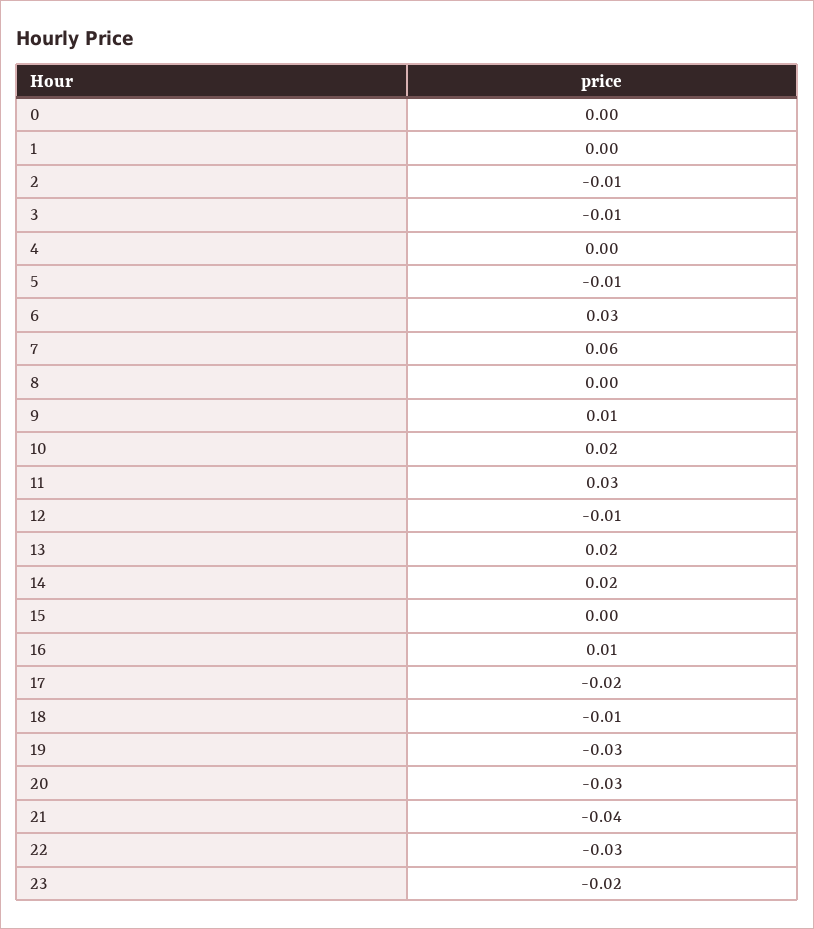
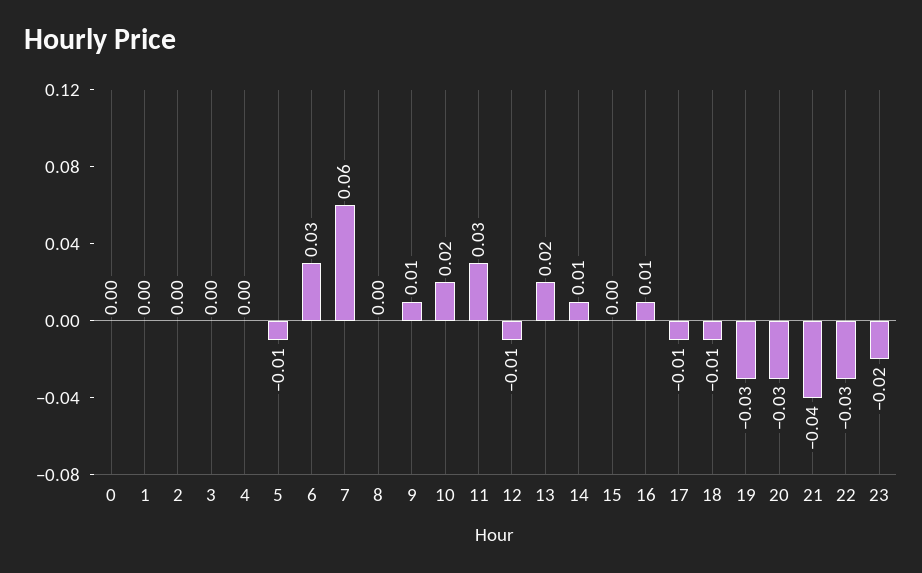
  {
    "0": 0,
    "1": 0,
-   "2": -0.01,
+   "2": 0,
-   "3": -0.01,
+   "3": 0,
    "4": 0,
    "5": -0.01,
    "6": 0.03,
    "7": 0.06,
    "8": 0,
    "9": 0.01,
    "10": 0.02,
    "11": 0.03,
    "12": -0.01,
    "13": 0.02,
-   "14": 0.02,
+   "14": 0.01,
    "15": 0,
    "16": 0.01,
-   "17": -0.02,
+   "17": -0.01,
    "18": -0.01,
    "19": -0.03,
    "20": -0.03,
    "21": -0.04,
    "22": -0.03,
    "23": -0.02
  }

